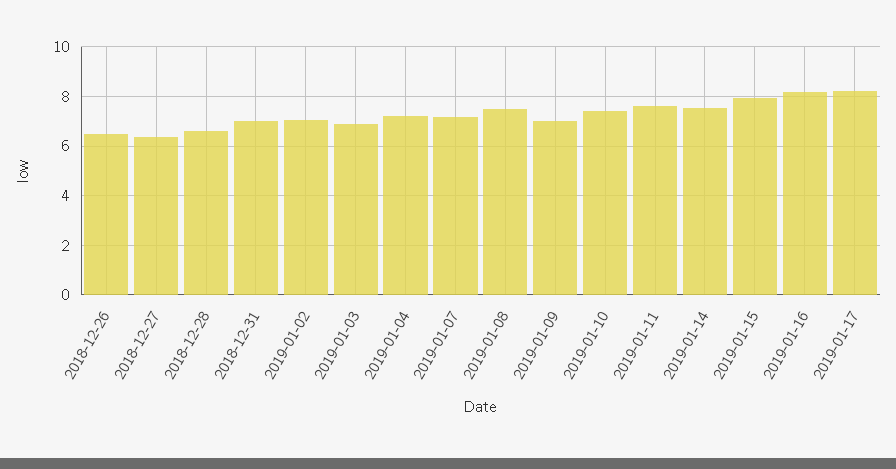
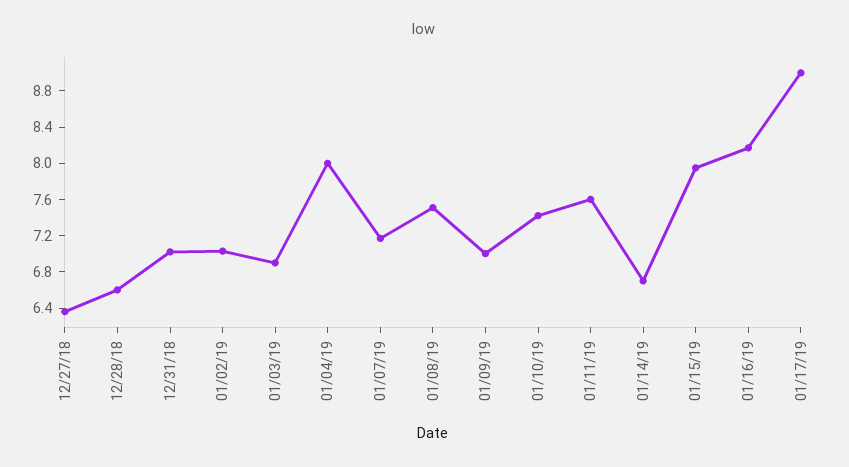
  {
-   "2018-12-26": 6.5,
    "2018-12-27": 6.4,
    "2018-12-28": 6.6,
    "2018-12-31": 7,
    "2019-01-02": 7,
    "2019-01-03": 6.9,
-   "2019-01-04": 7.25,
+   "2019-01-04": 8,
    "2019-01-07": 7.2,
    "2019-01-08": 7.5,
    "2019-01-09": 7,
    "2019-01-10": 7.4,
    "2019-01-11": 7.6,
-   "2019-01-14": 7.5,
+   "2019-01-14": 6.7,
    "2019-01-15": 8,
    "2019-01-16": 8.2,
-   "2019-01-17": 8.25
+   "2019-01-17": 9
  }

